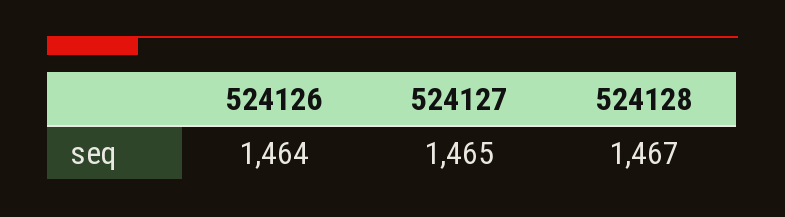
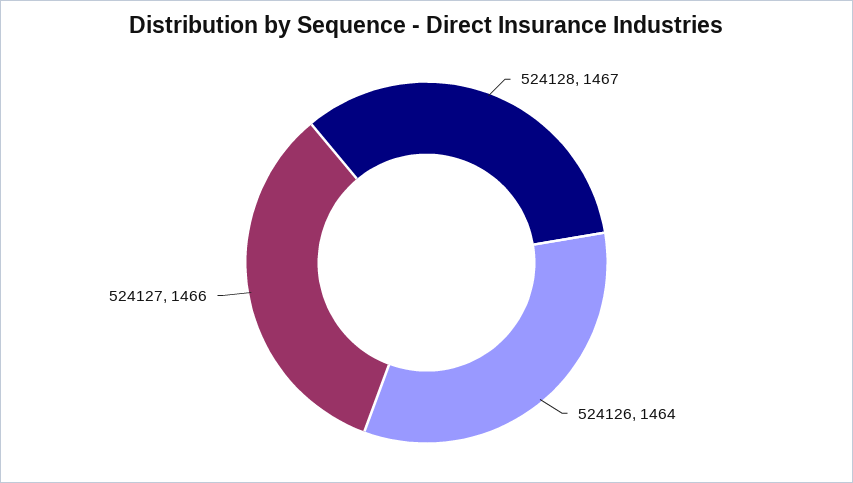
  {
    "524126": 1464,
-   "524127": 1465,
+   "524127": 1466,
    "524128": 1467
  }

